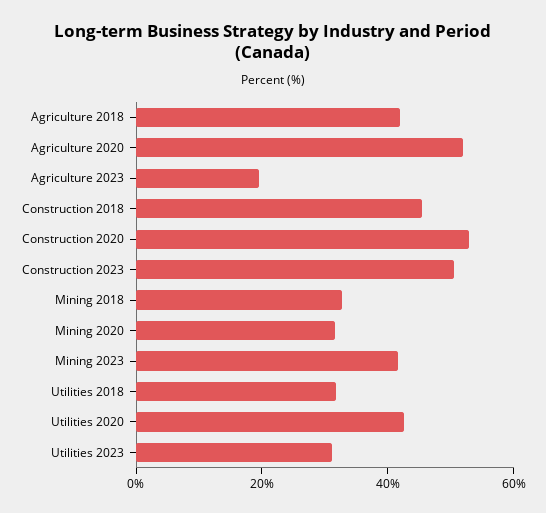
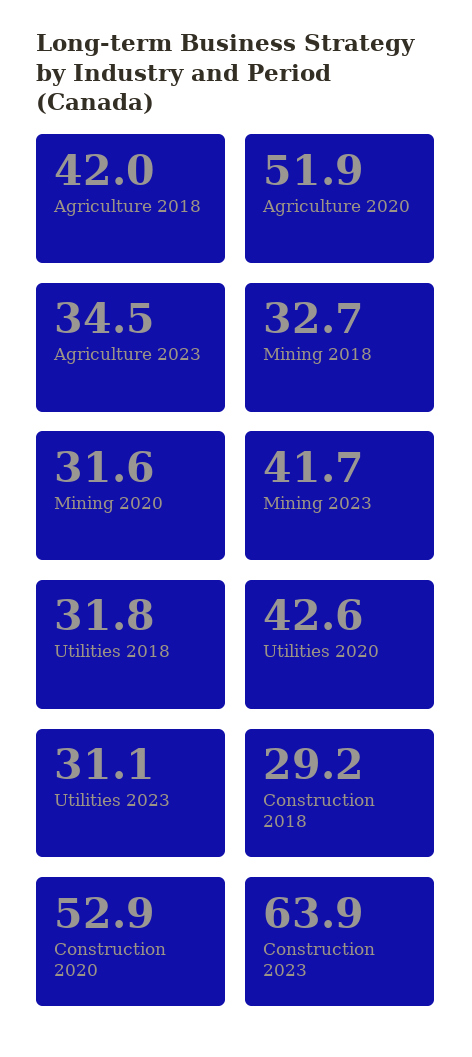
  {
    "Agriculture 2018": 42,
    "Agriculture 2020": 51.9,
-   "Agriculture 2023": 20,
+   "Agriculture 2023": 34.5,
-   "Construction 2018": 45,
+   "Construction 2018": 29.2,
    "Construction 2020": 52.9,
-   "Construction 2023": 50,
+   "Construction 2023": 63.9,
    "Mining 2018": 32.7,
    "Mining 2020": 31.6,
    "Mining 2023": 41.7,
    "Utilities 2018": 31.8,
    "Utilities 2020": 42.6,
    "Utilities 2023": 31.1
  }

